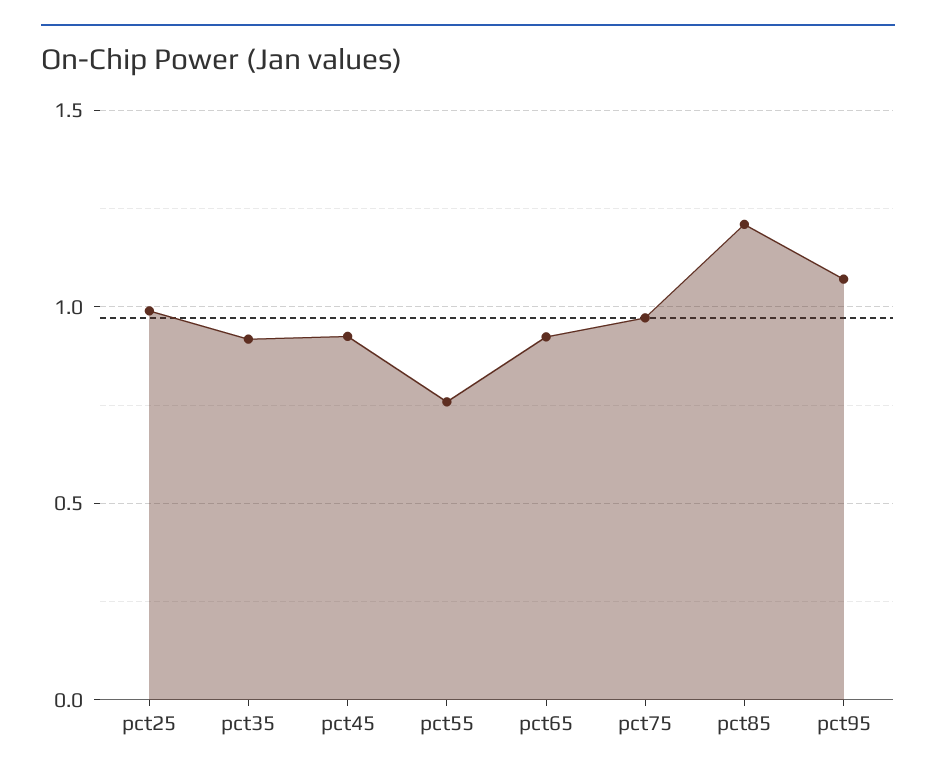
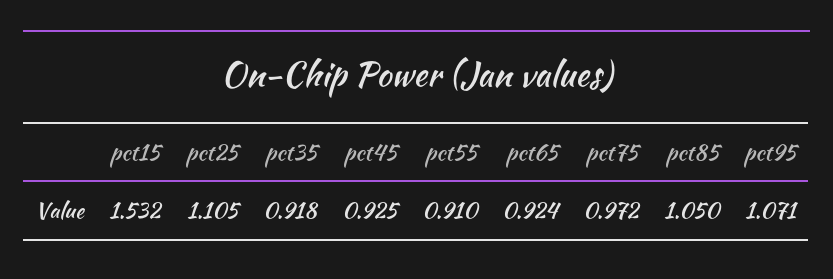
  {
-   "pct25": 1,
+   "pct25": 1.105,
    "pct35": 0.918,
    "pct45": 0.925,
-   "pct55": 0.75,
+   "pct55": 0.91,
    "pct65": 0.924,
    "pct75": 0.972,
-   "pct85": 1.2,
+   "pct85": 1.05,
-   "pct95": 1.071
+   "pct95": 1.071,
+   "pct15": 1.532
  }

